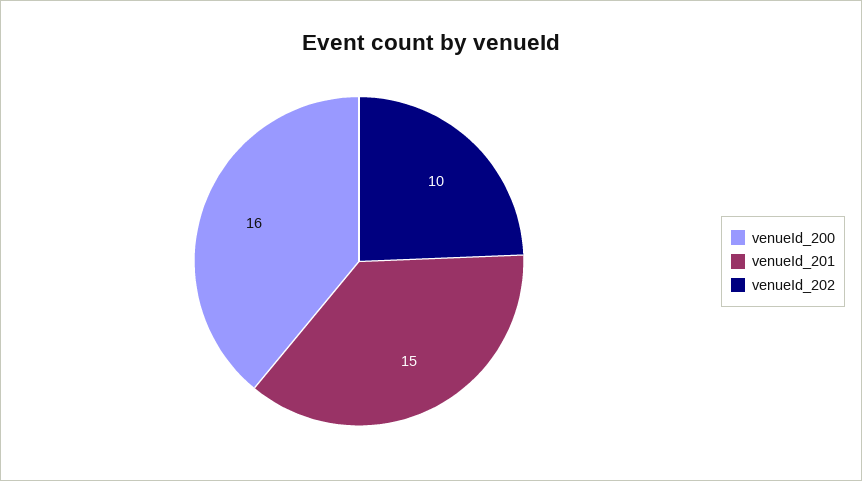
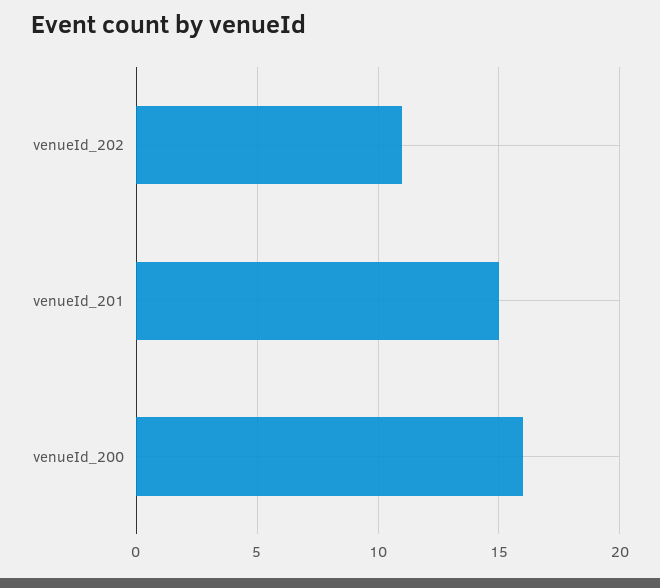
  {
    "venueId_200": 16,
    "venueId_201": 15,
-   "venueId_202": 10
+   "venueId_202": 11
  }

